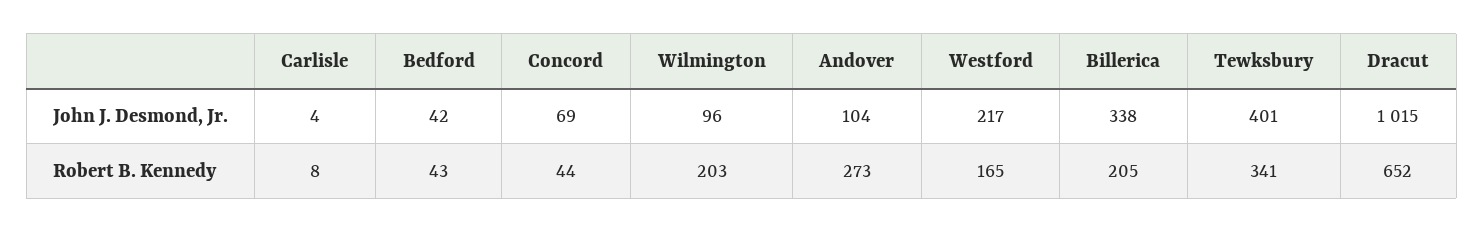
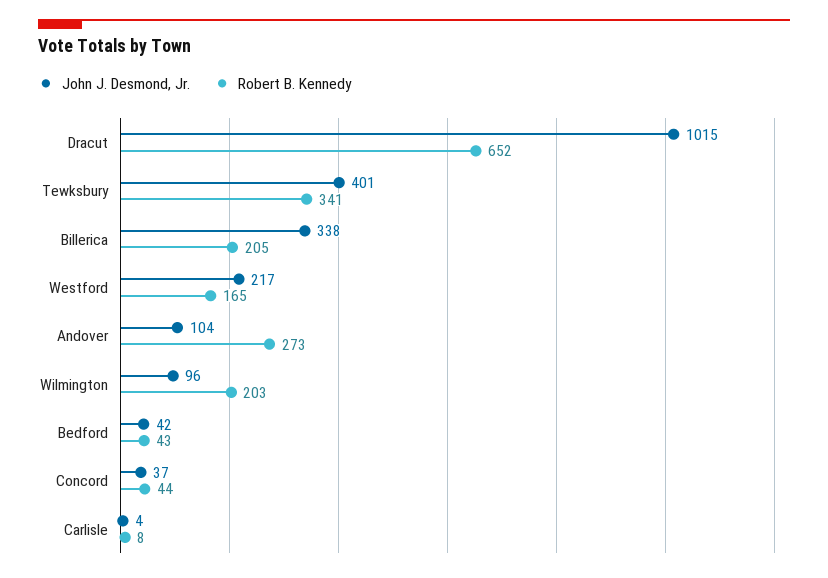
  {
    "John J. Desmond, Jr.": {
      "Carlisle": 4,
      "Bedford": 42,
-     "Concord": 69,
+     "Concord": 37,
      "Wilmington": 96,
      "Andover": 104,
      "Westford": 217,
      "Billerica": 338,
      "Tewksbury": 401,
      "Dracut": 1015
    },
    "Robert B. Kennedy": {
      "Carlisle": 8,
      "Bedford": 43,
      "Concord": 44,
      "Wilmington": 203,
      "Andover": 273,
      "Westford": 165,
      "Billerica": 205,
      "Tewksbury": 341,
      "Dracut": 652
    }
  }

